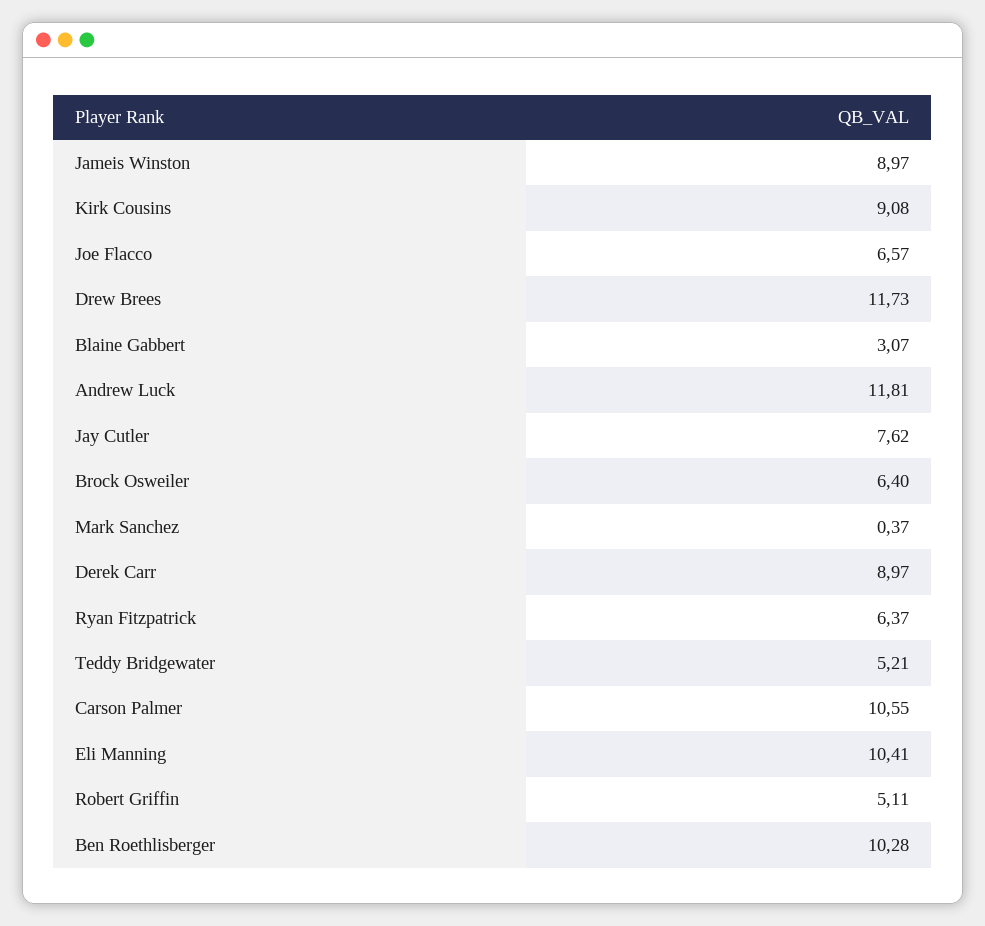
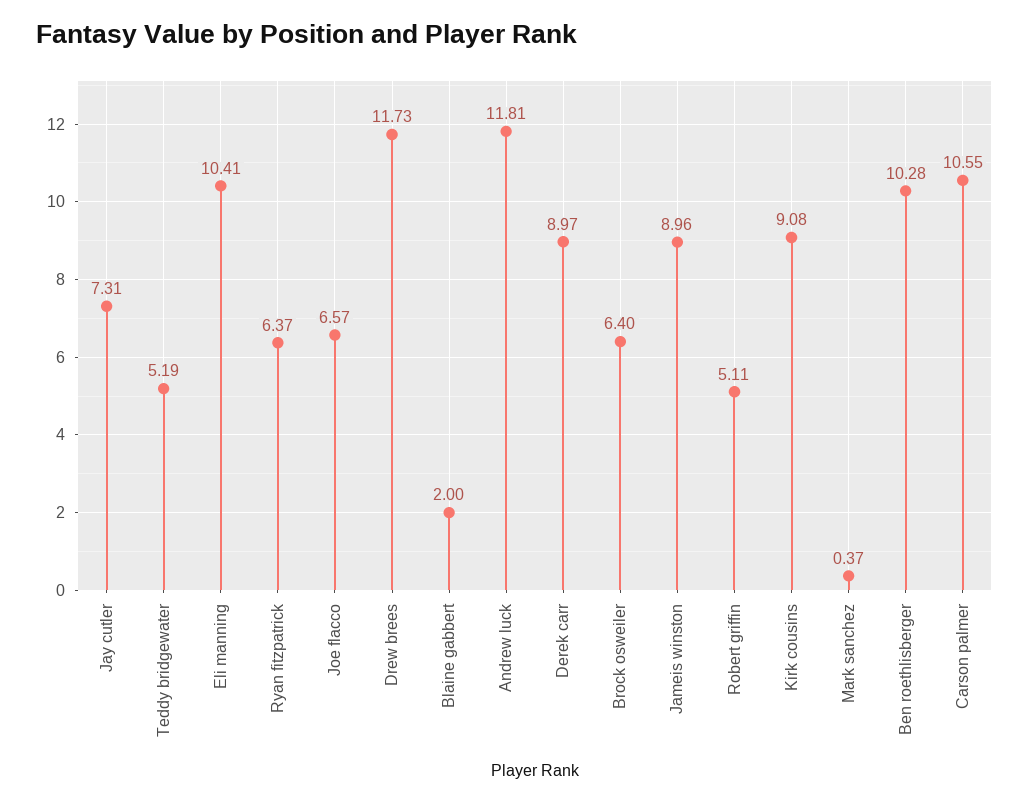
  {
-   "Jameis Winston": 8.97,
+   "Jameis Winston": 8.96,
    "Kirk Cousins": 9.08,
    "Joe Flacco": 6.57,
    "Drew Brees": 11.73,
-   "Blaine Gabbert": 3.07,
+   "Blaine Gabbert": 2,
    "Andrew Luck": 11.81,
-   "Jay Cutler": 7.62,
+   "Jay Cutler": 7.31,
    "Brock Osweiler": 6.4,
    "Mark Sanchez": 0.37,
    "Derek Carr": 8.97,
    "Ryan Fitzpatrick": 6.37,
-   "Teddy Bridgewater": 5.21,
+   "Teddy Bridgewater": 5.19,
    "Carson Palmer": 10.55,
    "Eli Manning": 10.41,
    "Robert Griffin": 5.11,
    "Ben Roethlisberger": 10.28
  }

